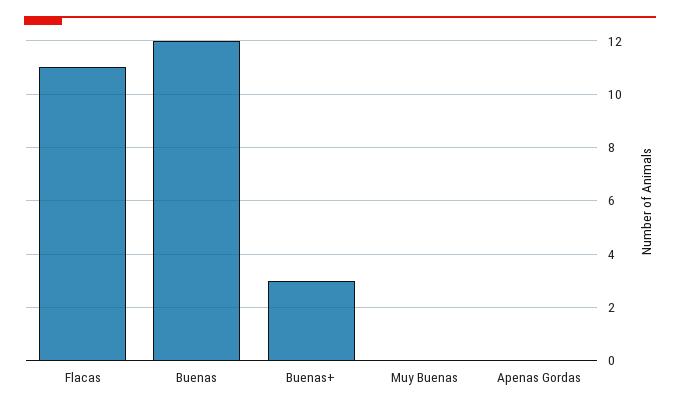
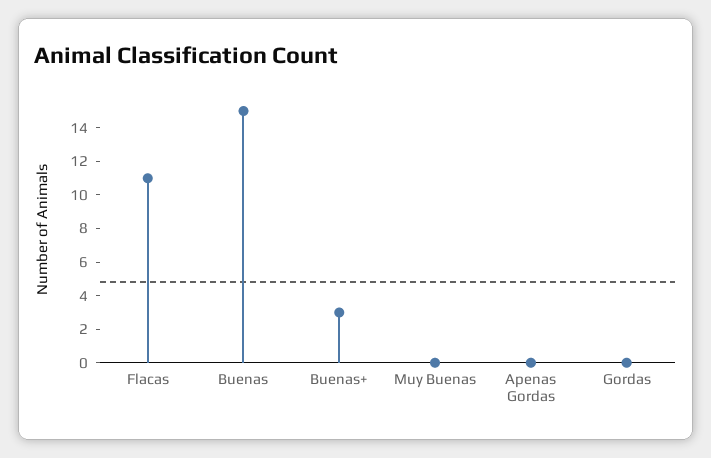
  {
    "Flacas": 11,
-   "Buenas": 12,
+   "Buenas": 15,
    "Buenas+": 3,
    "Muy Buenas": 0,
-   "Apenas Gordas": 0
+   "Apenas Gordas": 0,
+   "Gordas": 0
  }

